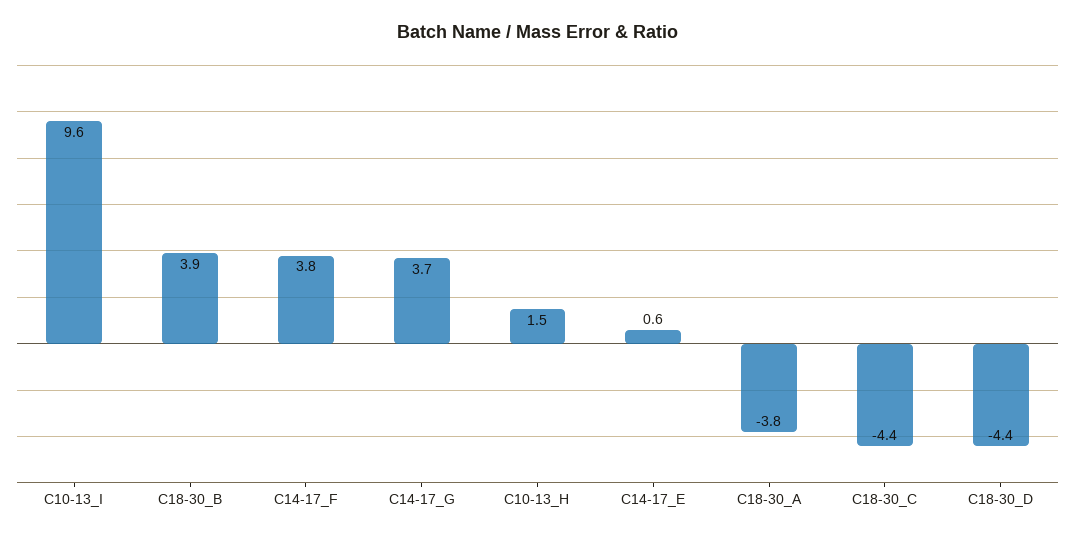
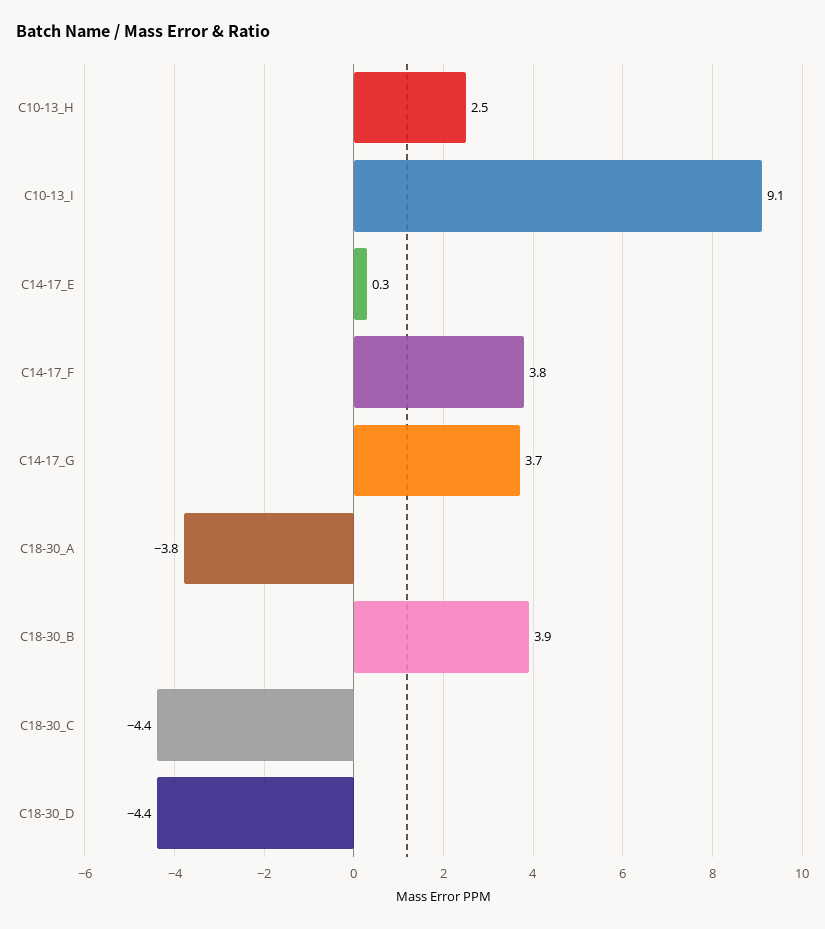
  {
-   "C10-13_I": 9.6,
+   "C10-13_I": 9.1,
    "C18-30_B": 3.9,
    "C14-17_F": 3.8,
    "C14-17_G": 3.7,
-   "C10-13_H": 1.5,
+   "C10-13_H": 2.5,
-   "C14-17_E": 0.6,
+   "C14-17_E": 0.3,
    "C18-30_A": -3.8,
    "C18-30_C": -4.4,
    "C18-30_D": -4.4
  }

